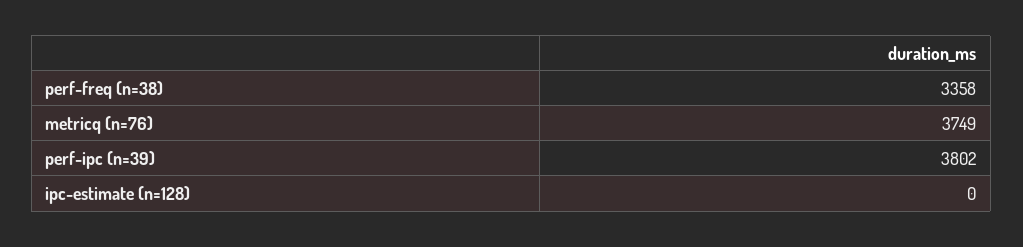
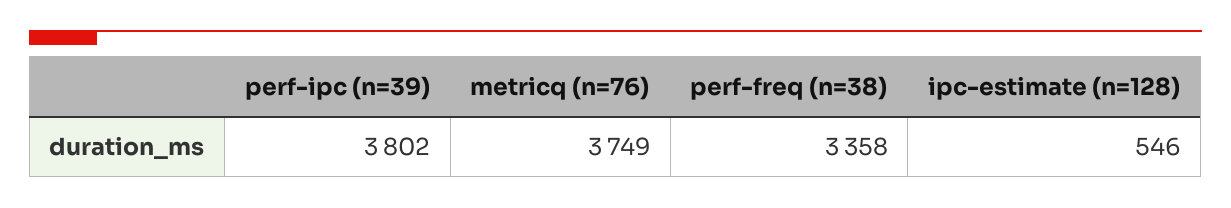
  {
    "perf-freq (n=38)": 3358,
    "metricq (n=76)": 3749,
    "perf-ipc (n=39)": 3802,
-   "ipc-estimate (n=128)": 0
+   "ipc-estimate (n=128)": 546
  }

